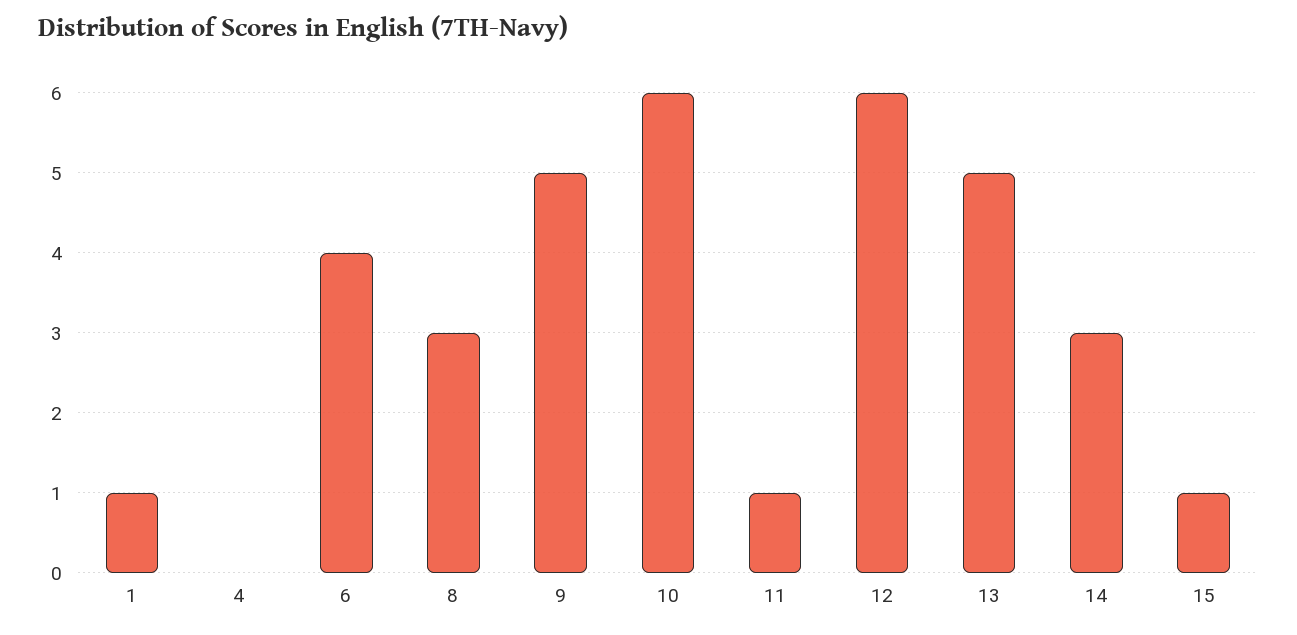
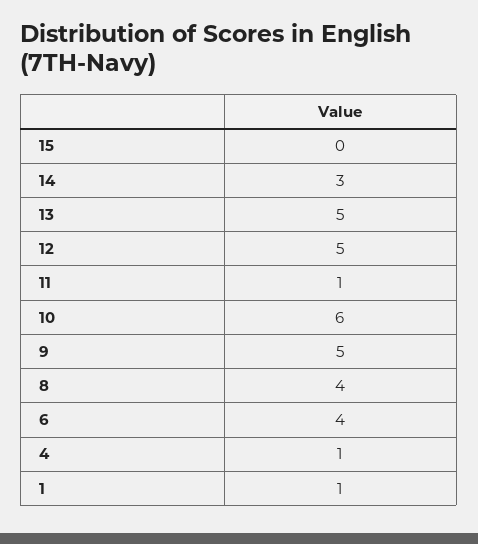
  {
    "1": 1,
-   "4": 0,
+   "4": 1,
    "6": 4,
-   "8": 3,
+   "8": 4,
    "9": 5,
    "10": 6,
    "11": 1,
-   "12": 6,
+   "12": 5,
    "13": 5,
    "14": 3,
-   "15": 1
+   "15": 0
  }

